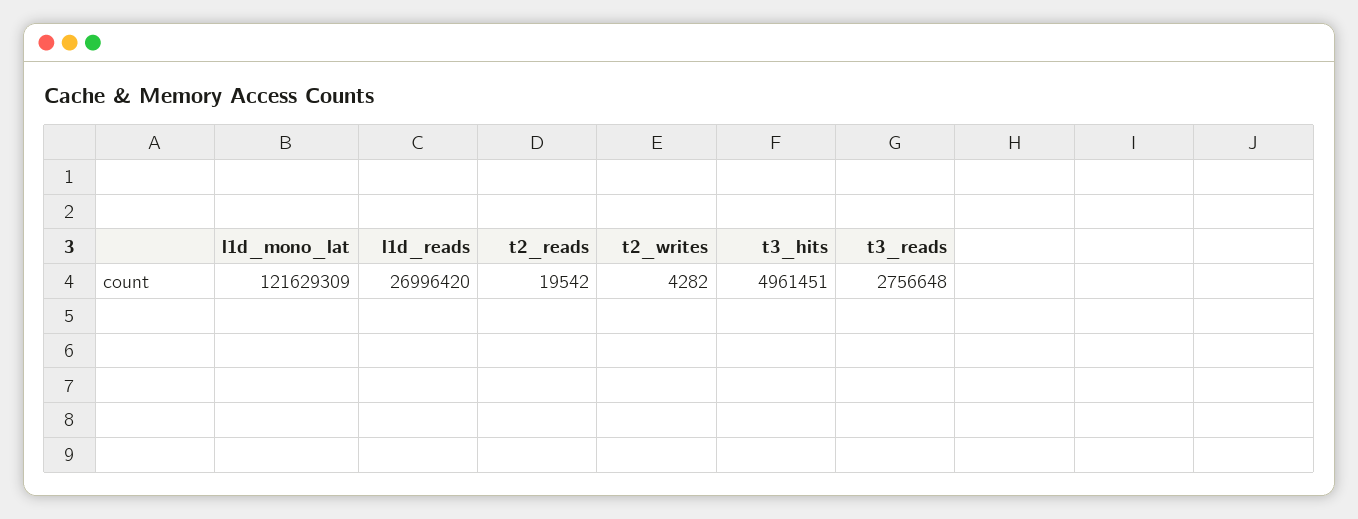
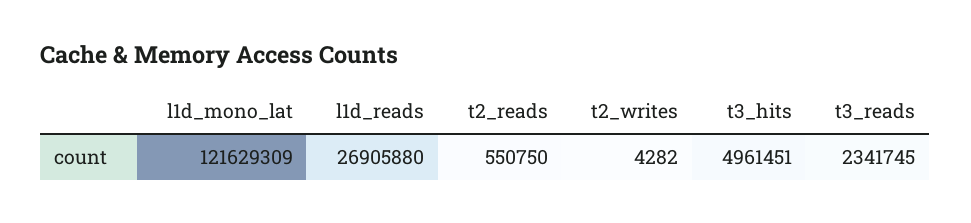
  {
    "l1d_mono_lat": 121629309,
-   "l1d_reads": 26996420,
+   "l1d_reads": 26905880,
-   "t2_reads": 19542,
+   "t2_reads": 550750,
    "t2_writes": 4282,
    "t3_hits": 4961451,
-   "t3_reads": 2756648
+   "t3_reads": 2341745
  }

